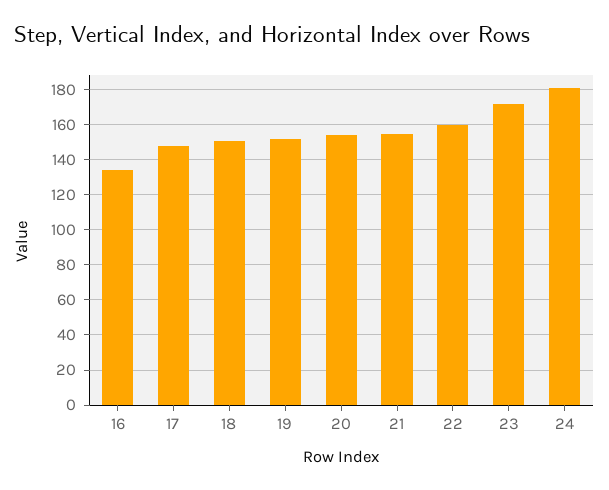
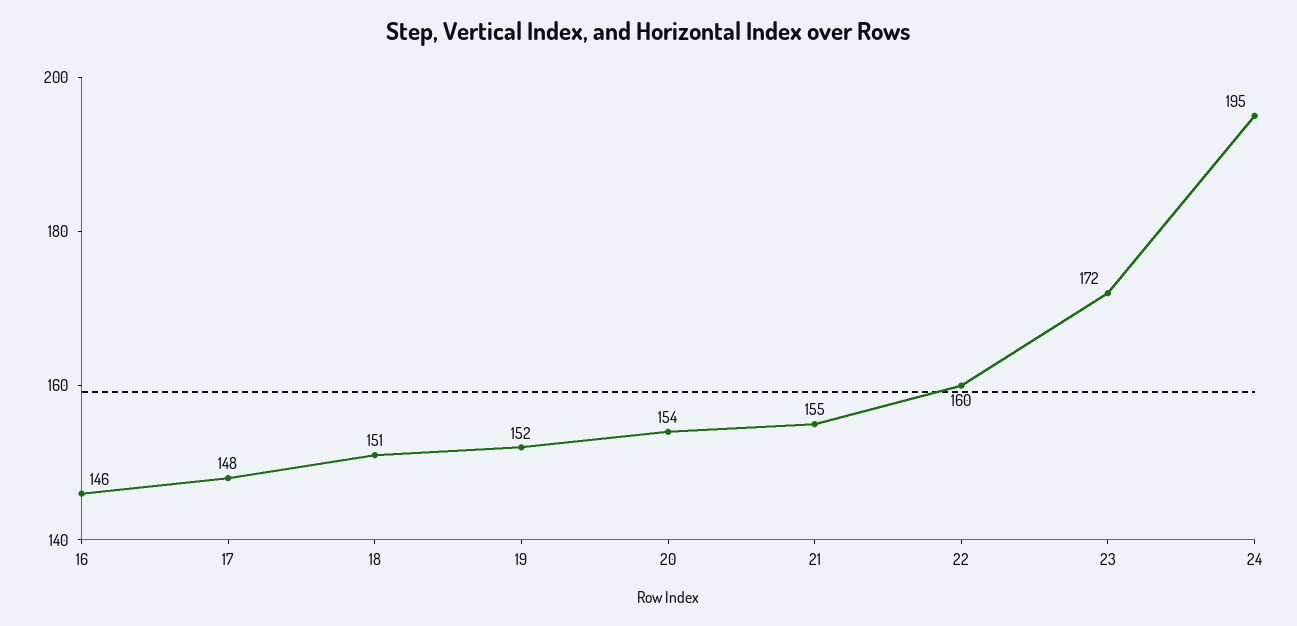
  {
-   "16": 135,
+   "16": 146,
    "17": 148,
    "18": 151,
    "19": 152,
    "20": 154,
    "21": 155,
    "22": 160,
    "23": 172,
-   "24": 180
+   "24": 195
  }

